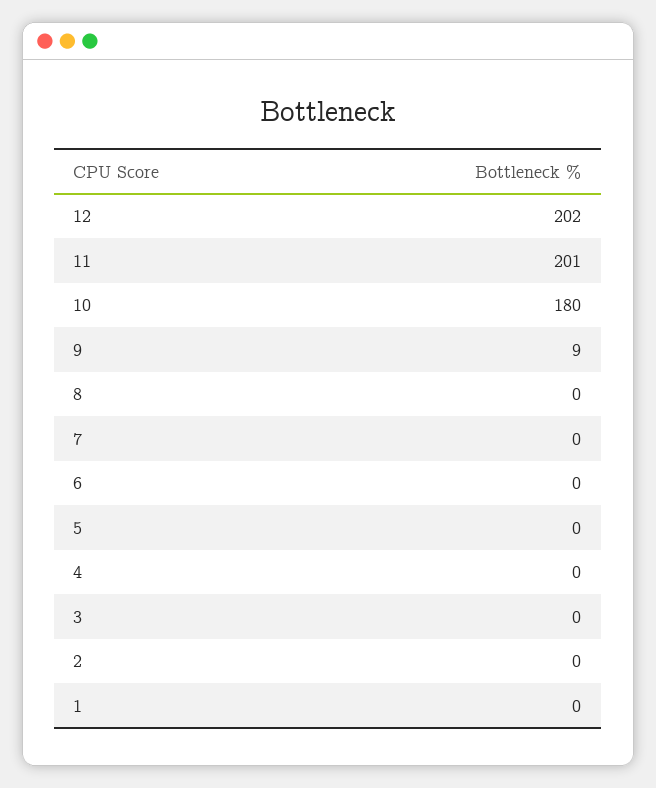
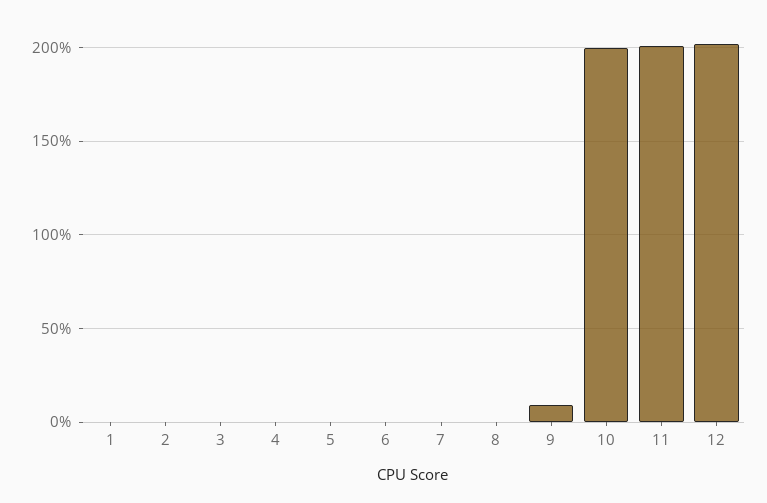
  {
    "12": 202,
    "11": 201,
-   "10": 180,
+   "10": 200,
    "9": 9,
    "8": 0,
    "7": 0,
    "6": 0,
    "5": 0,
    "4": 0,
    "3": 0,
    "2": 0,
    "1": 0
  }

